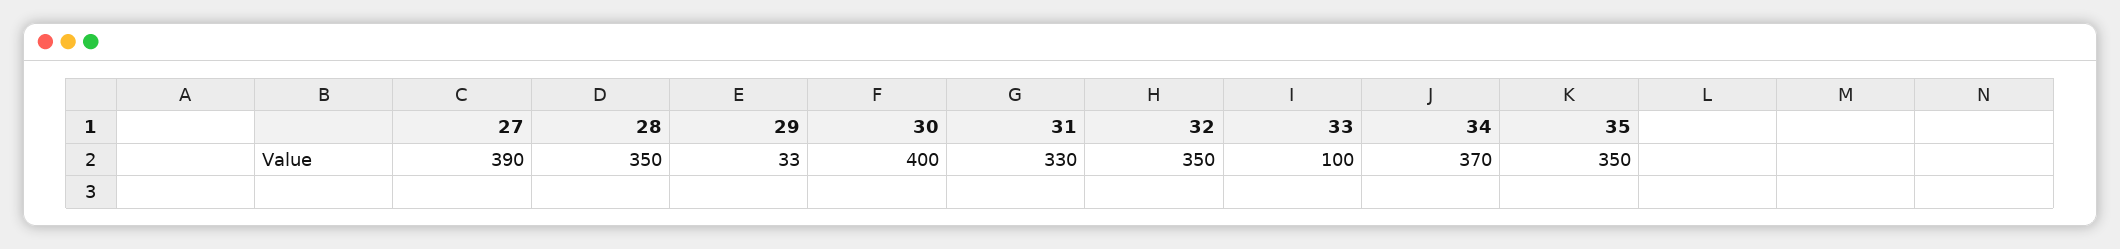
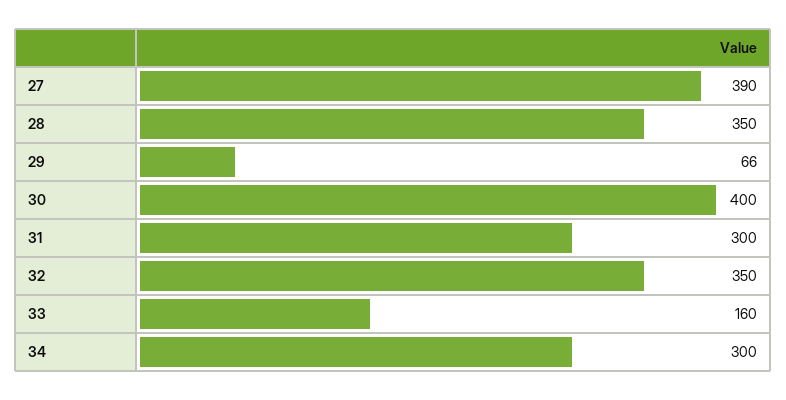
  {
    "27": 390,
    "28": 350,
-   "29": 33,
+   "29": 66,
    "30": 400,
-   "31": 330,
+   "31": 300,
    "32": 350,
-   "33": 100,
+   "33": 160,
-   "34": 370,
+   "34": 300
-   "35": 350
  }

